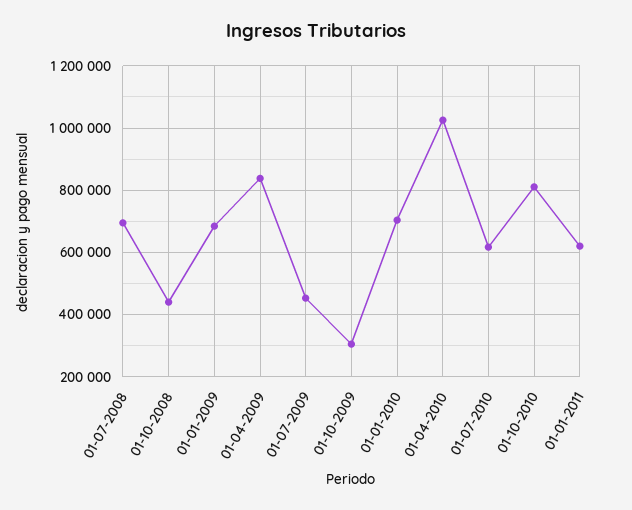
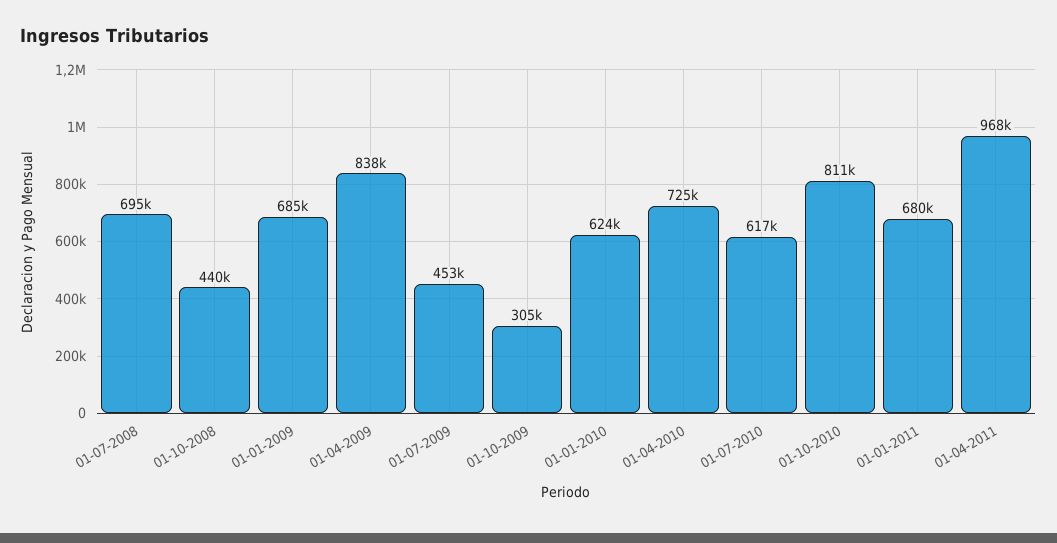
  {
    "01-07-2008": 695000,
    "01-10-2008": 440000,
    "01-01-2009": 685000,
    "01-04-2009": 838000,
    "01-07-2009": 453000,
    "01-10-2009": 305000,
-   "01-01-2010": 700000,
+   "01-01-2010": 624000,
-   "01-04-2010": 1020000,
+   "01-04-2010": 725000,
    "01-07-2010": 617000,
    "01-10-2010": 811000,
-   "01-01-2011": 620000
+   "01-01-2011": 680000,
+   "01-04-2011": 968000
  }

